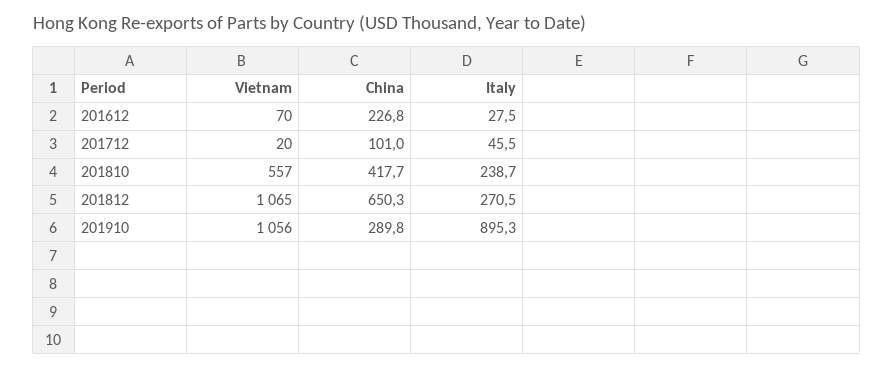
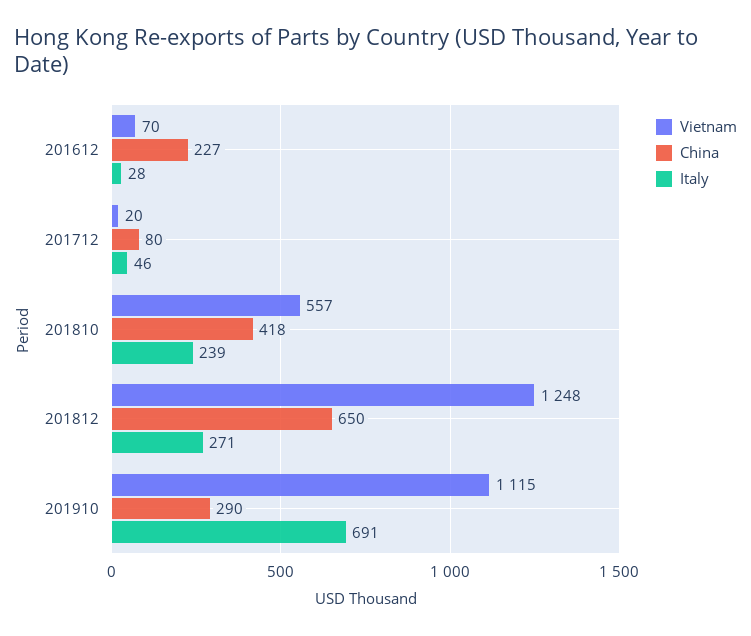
  {
    "Vietnam": {
      "201612": 70,
      "201712": 20,
      "201810": 557,
-     "201812": 1065,
+     "201812": 1248,
-     "201910": 1056
+     "201910": 1115
    },
    "China": {
      "201612": 226.8,
-     "201712": 101,
+     "201712": 80,
      "201810": 417.7,
      "201812": 650.3,
      "201910": 289.8
    },
    "Italy": {
      "201612": 27.5,
      "201712": 45.5,
      "201810": 238.7,
      "201812": 270.5,
-     "201910": 895.3
+     "201910": 691
    }
  }

